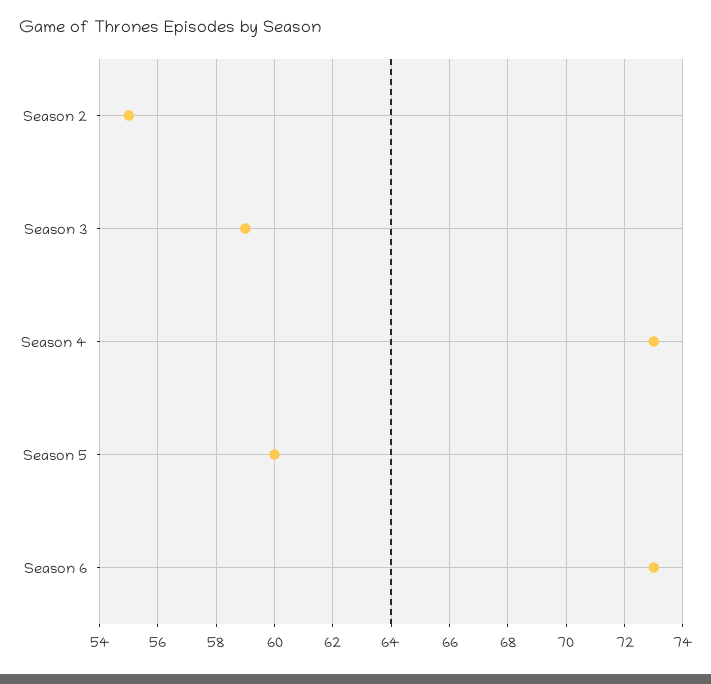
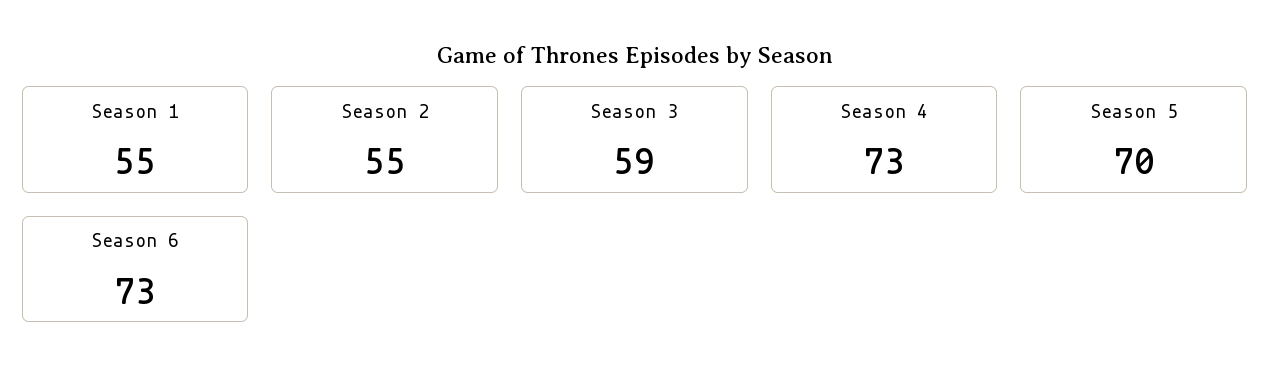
  {
    "Season 2": 55,
    "Season 3": 59,
    "Season 4": 73,
-   "Season 5": 60,
+   "Season 5": 70,
-   "Season 6": 73
+   "Season 6": 73,
+   "Season 1": 55
  }

